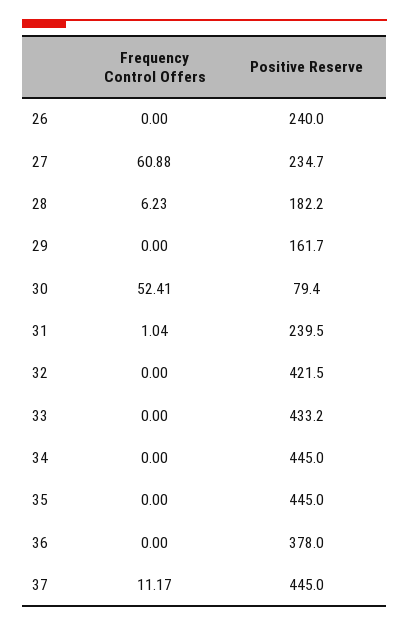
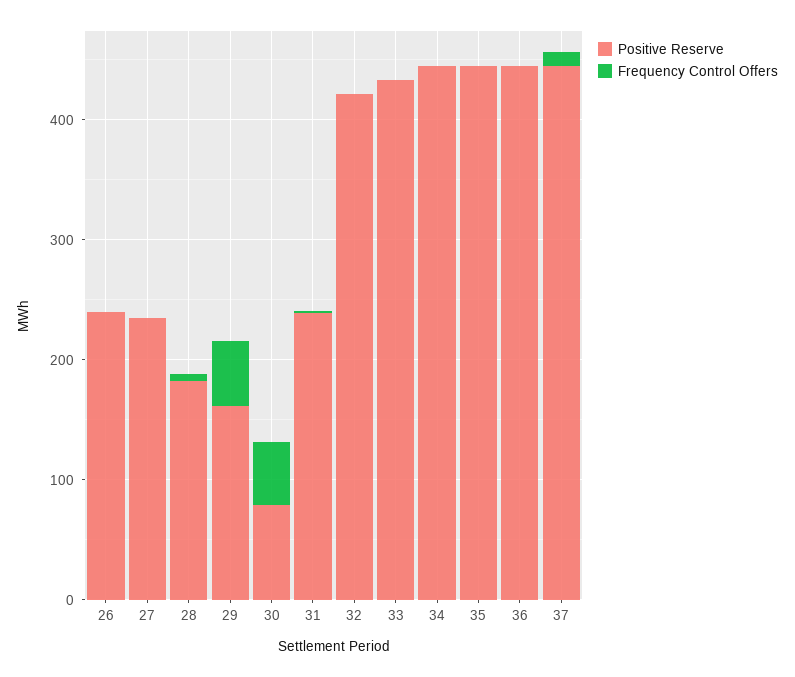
  {
    "Frequency Control Offers": {
      "26": 0,
-     "27": 60.88,
+     "27": 0,
      "28": 6.23,
-     "29": 0,
+     "29": 60,
      "30": 52.41,
      "31": 1.04,
      "32": 0,
      "33": 0,
      "34": 0,
      "35": 0,
      "36": 0,
      "37": 11.17
    },
    "Positive Reserve": {
      "26": 240,
      "27": 234.7,
      "28": 182.2,
      "29": 161.7,
      "30": 79.4,
      "31": 239.5,
      "32": 421.5,
      "33": 433.2,
      "34": 445,
      "35": 445,
-     "36": 378,
+     "36": 440,
      "37": 445
    }
  }

